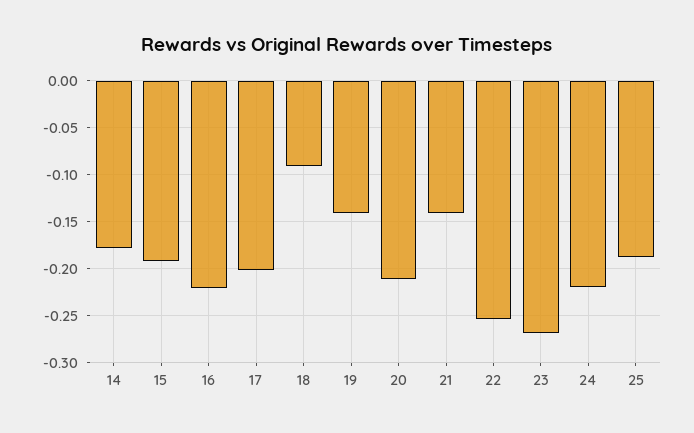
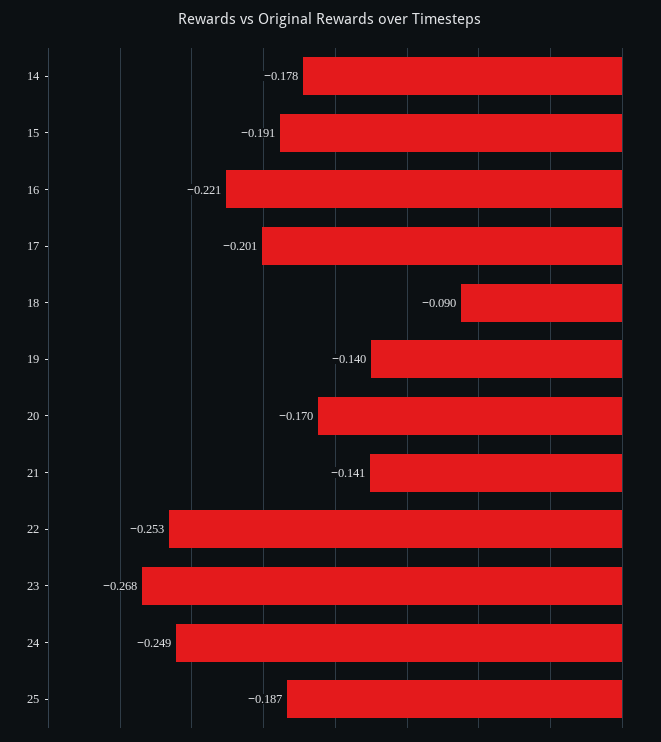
  {
    "14": -0.178,
    "15": -0.191,
    "16": -0.221,
    "17": -0.201,
    "18": -0.09,
    "19": -0.14,
-   "20": -0.21,
+   "20": -0.17,
    "21": -0.141,
    "22": -0.253,
    "23": -0.268,
-   "24": -0.22,
+   "24": -0.249,
    "25": -0.187
  }

